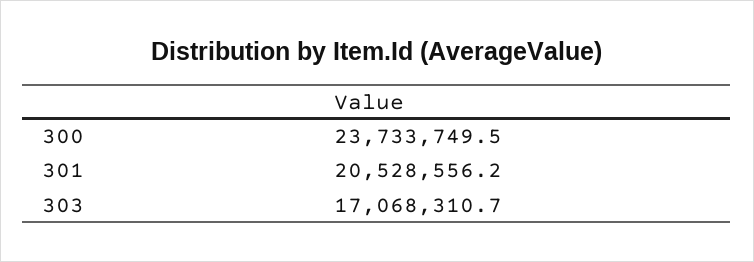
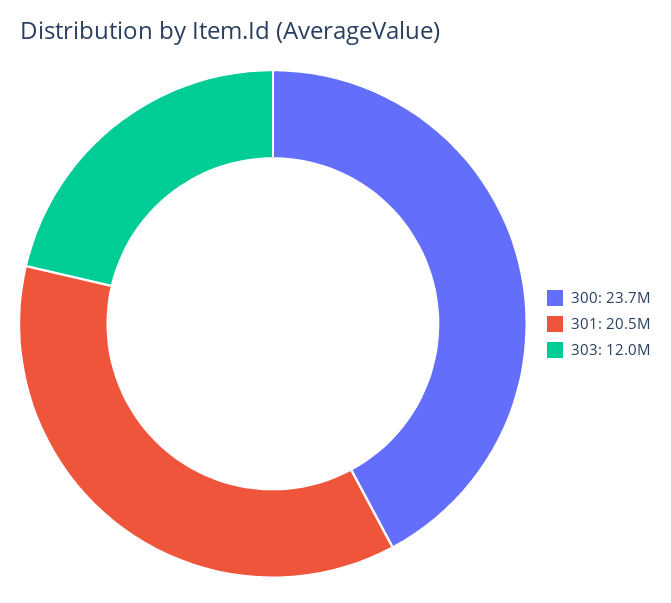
  {
    "300": 23733749.5,
    "301": 20528556.2,
-   "303": 17068310.7
+   "303": 12000000
  }

